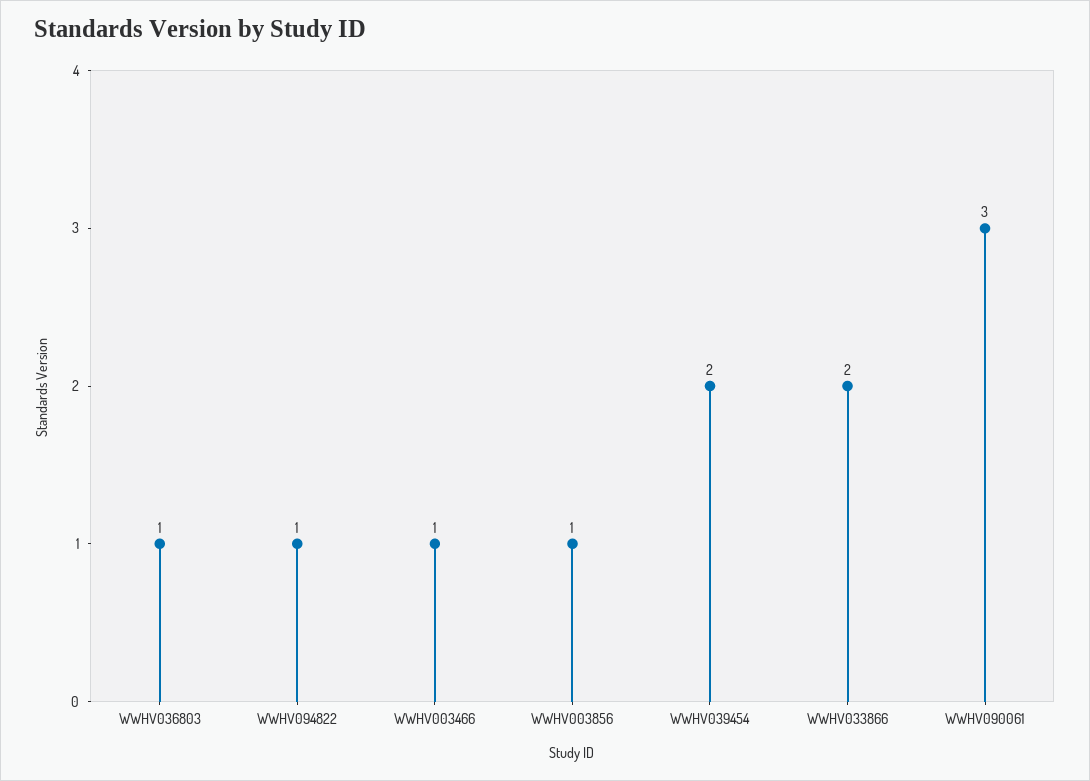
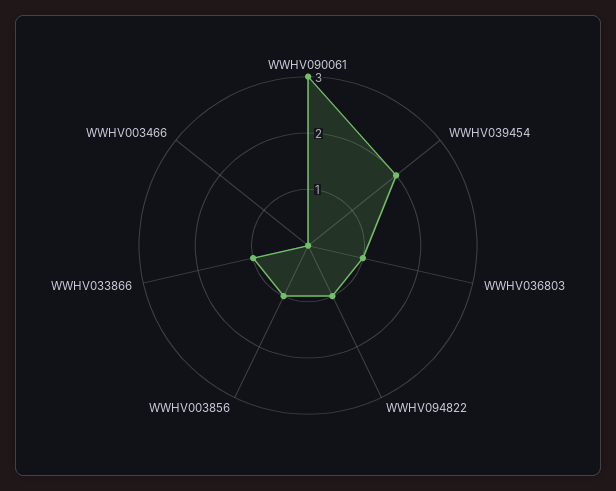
  {
    "WWHV036803": 1,
    "WWHV094822": 1,
-   "WWHV003466": 1,
+   "WWHV003466": 0,
    "WWHV003856": 1,
    "WWHV039454": 2,
-   "WWHV033866": 2,
+   "WWHV033866": 1,
    "WWHV090061": 3
  }

